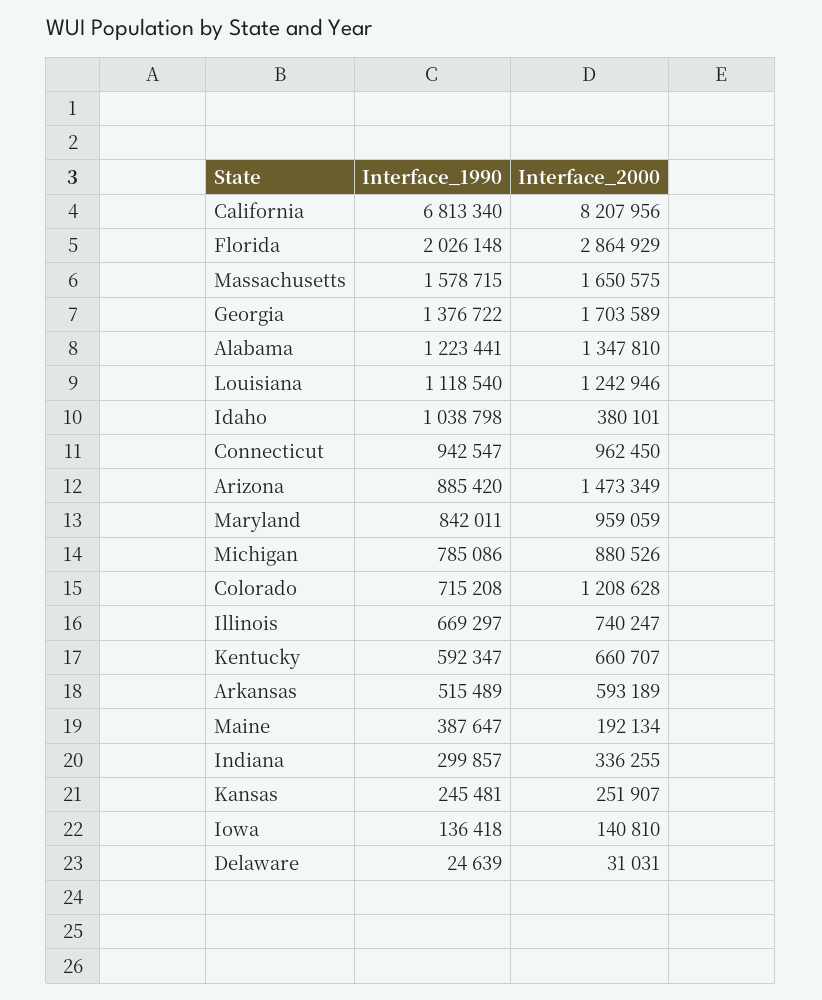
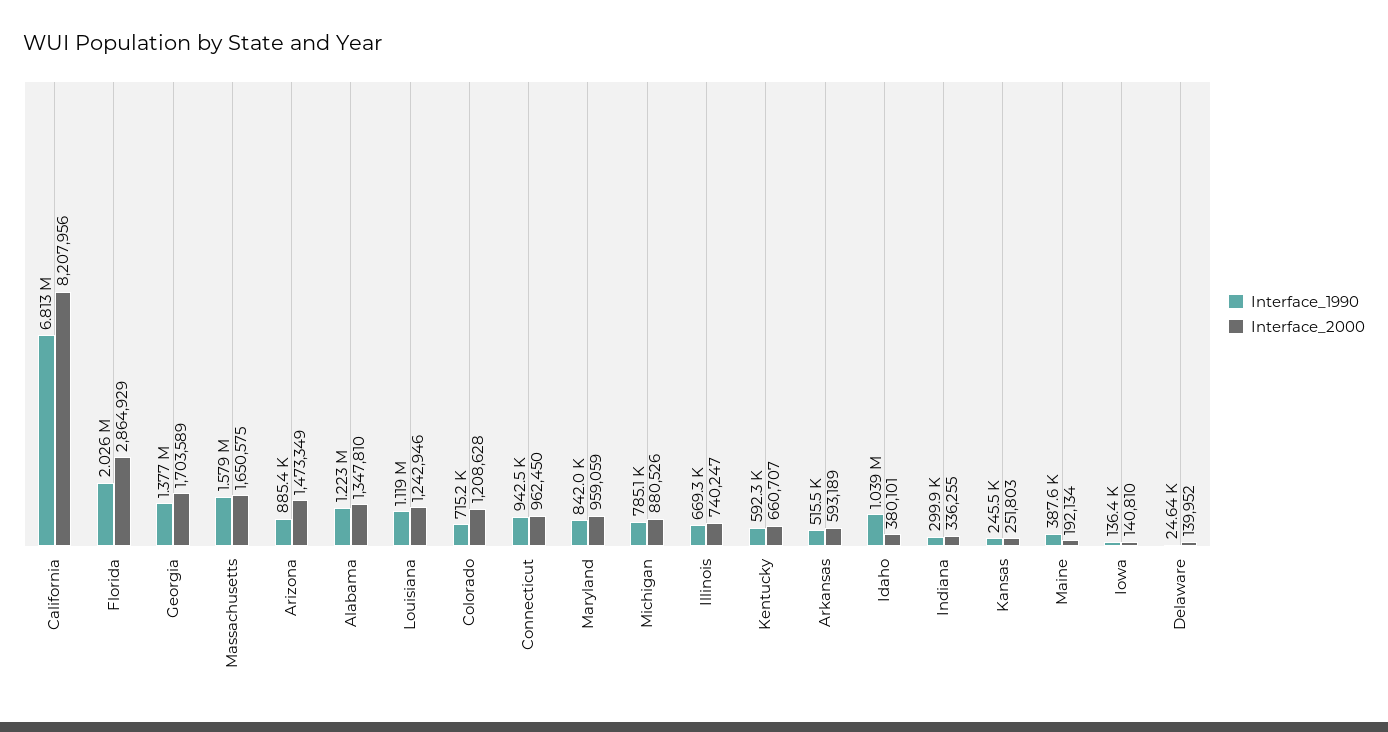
  {
    "Interface_1990": {
      "California": 6813340,
      "Florida": 2026148,
      "Massachusetts": 1578715,
      "Georgia": 1376722,
      "Alabama": 1223441,
      "Louisiana": 1118540,
      "Idaho": 1038798,
      "Connecticut": 942547,
      "Arizona": 885420,
      "Maryland": 842011,
      "Michigan": 785086,
      "Colorado": 715208,
      "Illinois": 669297,
      "Kentucky": 592347,
      "Arkansas": 515489,
      "Maine": 387647,
      "Indiana": 299857,
      "Kansas": 245481,
      "Iowa": 136418,
      "Delaware": 24639
    },
    "Interface_2000": {
      "California": 8207956,
      "Florida": 2864929,
      "Massachusetts": 1650575,
      "Georgia": 1703589,
      "Alabama": 1347810,
      "Louisiana": 1242946,
      "Idaho": 380101,
      "Connecticut": 962450,
      "Arizona": 1473349,
      "Maryland": 959059,
      "Michigan": 880526,
      "Colorado": 1208628,
      "Illinois": 740247,
      "Kentucky": 660707,
      "Arkansas": 593189,
      "Maine": 192134,
      "Indiana": 336255,
-     "Kansas": 251907,
+     "Kansas": 251803,
      "Iowa": 140810,
-     "Delaware": 31031
+     "Delaware": 139952
    }
  }

